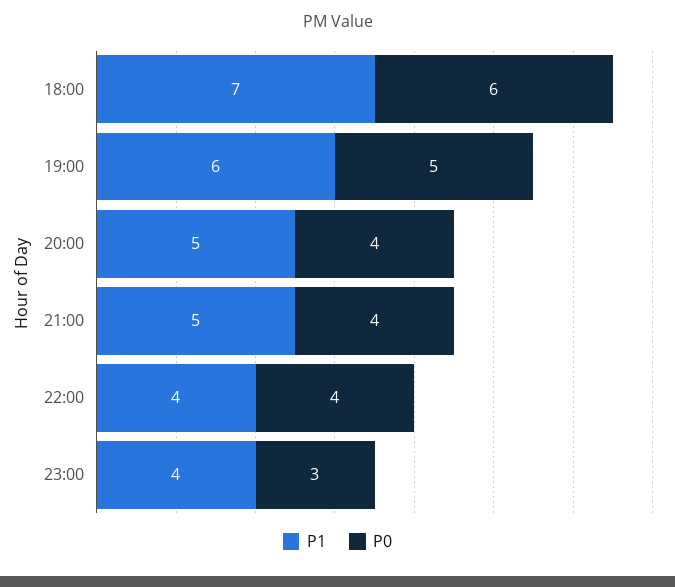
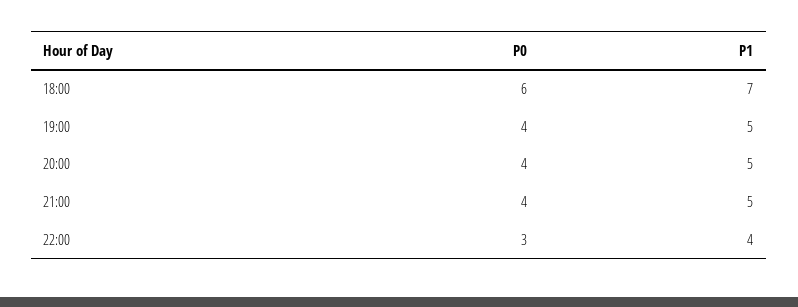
  {
    "P1": {
      "18:00": 7,
-     "19:00": 6,
+     "19:00": 5,
      "20:00": 5,
      "21:00": 5,
-     "22:00": 4,
+     "22:00": 4
-     "23:00": 4
    },
    "P0": {
      "18:00": 6,
-     "19:00": 5,
+     "19:00": 4,
      "20:00": 4,
      "21:00": 4,
-     "22:00": 4,
+     "22:00": 3
-     "23:00": 3
    }
  }

